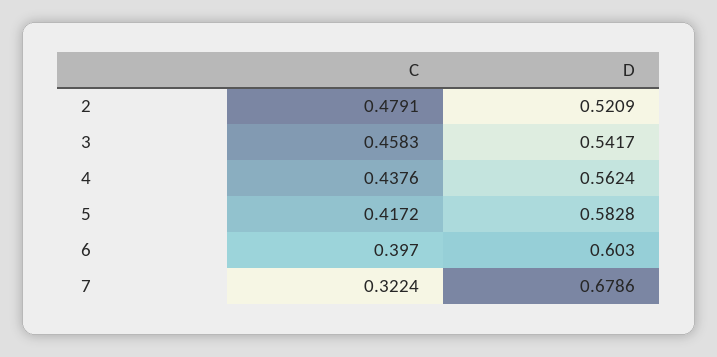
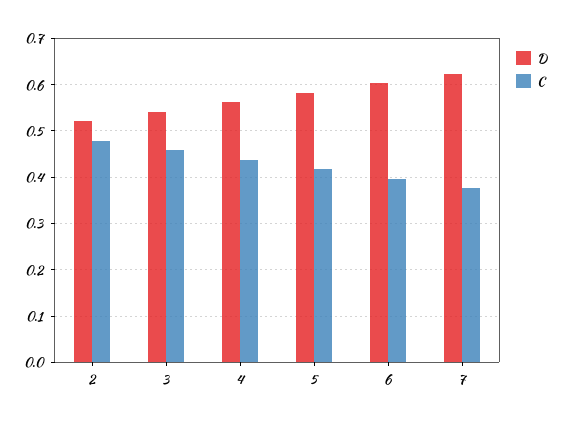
  {
    "C": {
      "2": 0.4791,
      "3": 0.4583,
      "4": 0.4376,
      "5": 0.4172,
      "6": 0.397,
-     "7": 0.3224
+     "7": 0.38
    },
    "D": {
      "2": 0.5209,
      "3": 0.5417,
      "4": 0.5624,
      "5": 0.5828,
      "6": 0.603,
-     "7": 0.6786
+     "7": 0.62
    }
  }

